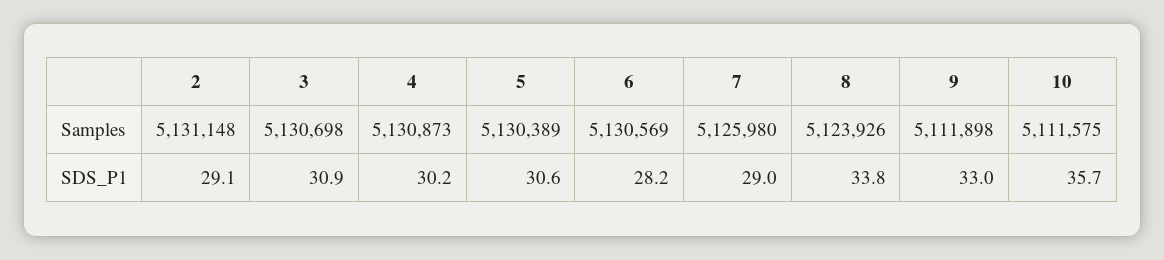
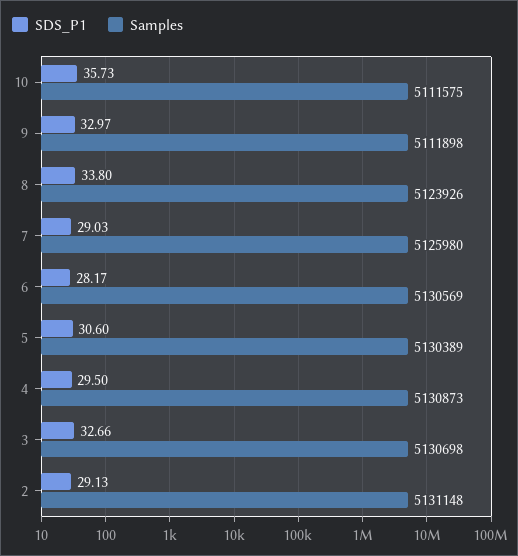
  {
    "Samples": {
      "2": 5131148,
      "3": 5130698,
      "4": 5130873,
      "5": 5130389,
      "6": 5130569,
      "7": 5125980,
      "8": 5123926,
      "9": 5111898,
      "10": 5111575
    },
    "SDS_P1": {
      "2": 29.13,
-     "3": 30.9,
+     "3": 32.66,
-     "4": 30.2,
+     "4": 29.5,
      "5": 30.6,
      "6": 28.17,
      "7": 29.03,
      "8": 33.8,
      "9": 32.97,
      "10": 35.73
    }
  }

